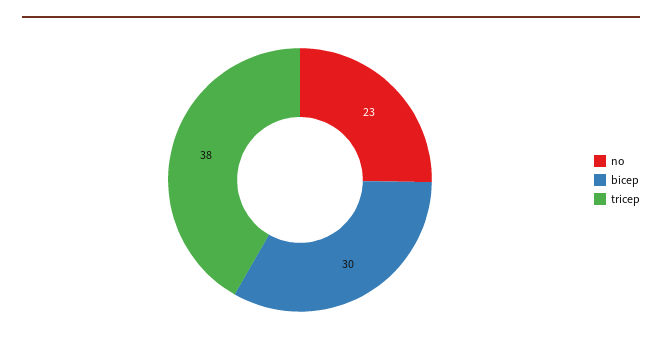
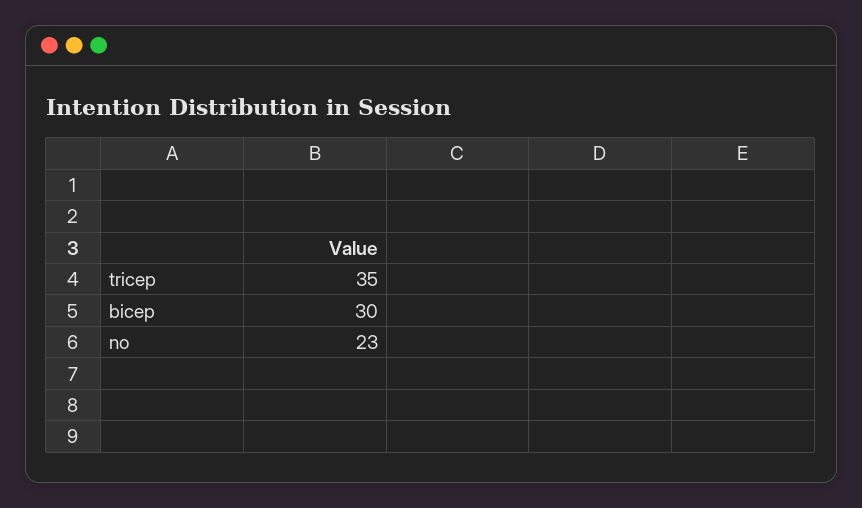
  {
    "no": 23,
    "bicep": 30,
-   "tricep": 38
+   "tricep": 35
  }

